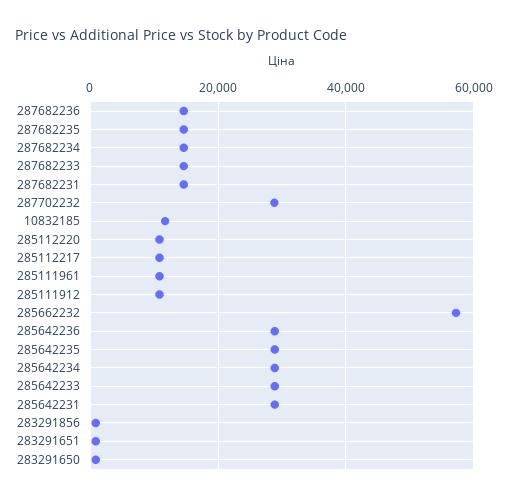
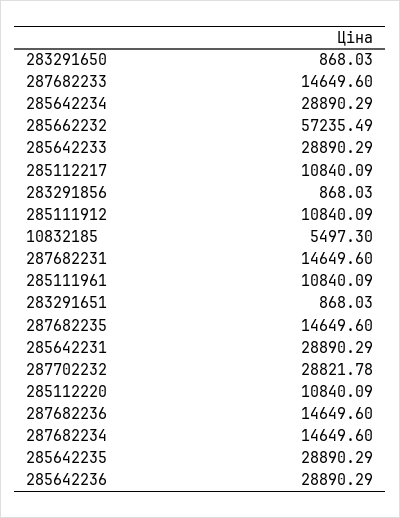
  {
    "287682236": 14649.6,
    "287682235": 14649.6,
    "287682234": 14649.6,
    "287682233": 14649.6,
    "287682231": 14649.6,
    "287702232": 28821.78,
-   "10832185": 12000,
+   "10832185": 5497.3,
    "285112220": 10840.09,
    "285112217": 10840.09,
    "285111961": 10840.09,
    "285111912": 10840.09,
    "285662232": 57235.49,
    "285642236": 28890.29,
    "285642235": 28890.29,
    "285642234": 28890.29,
    "285642233": 28890.29,
    "285642231": 28890.29,
    "283291856": 868.03,
    "283291651": 868.03,
    "283291650": 868.03
  }

